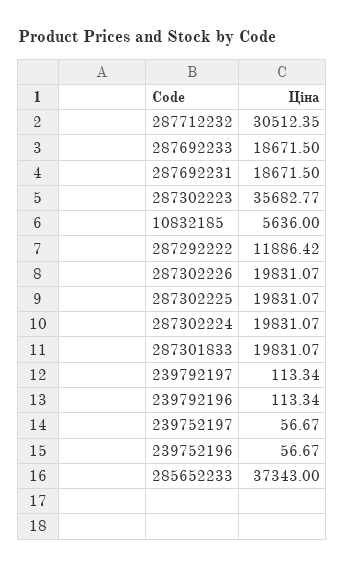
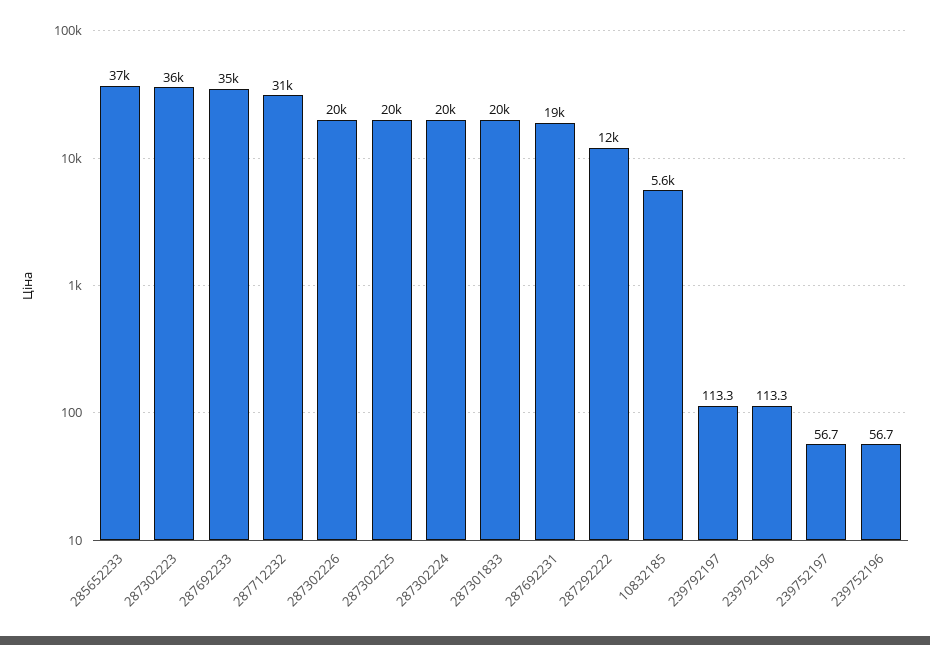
  {
    "287712232": 30512.35,
-   "287692233": 18671.5,
+   "287692233": 35000,
    "287692231": 18671.5,
    "287302223": 35682.77,
    "10832185": 5636,
    "287292222": 11886.42,
    "287302226": 19831.07,
    "287302225": 19831.07,
    "287302224": 19831.07,
    "287301833": 19831.07,
    "239792197": 113.34,
    "239792196": 113.34,
    "239752197": 56.67,
    "239752196": 56.67,
    "285652233": 37343
  }

